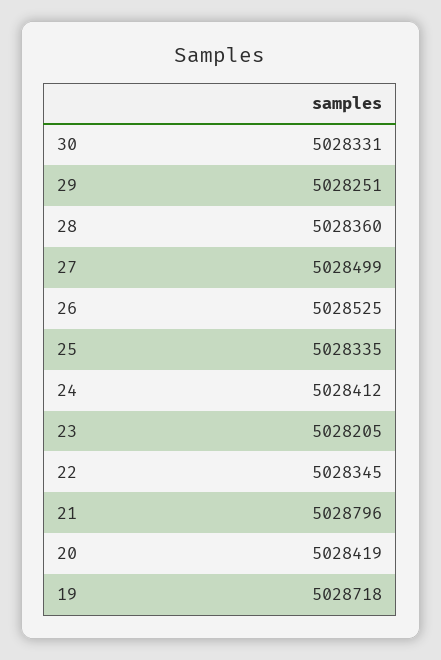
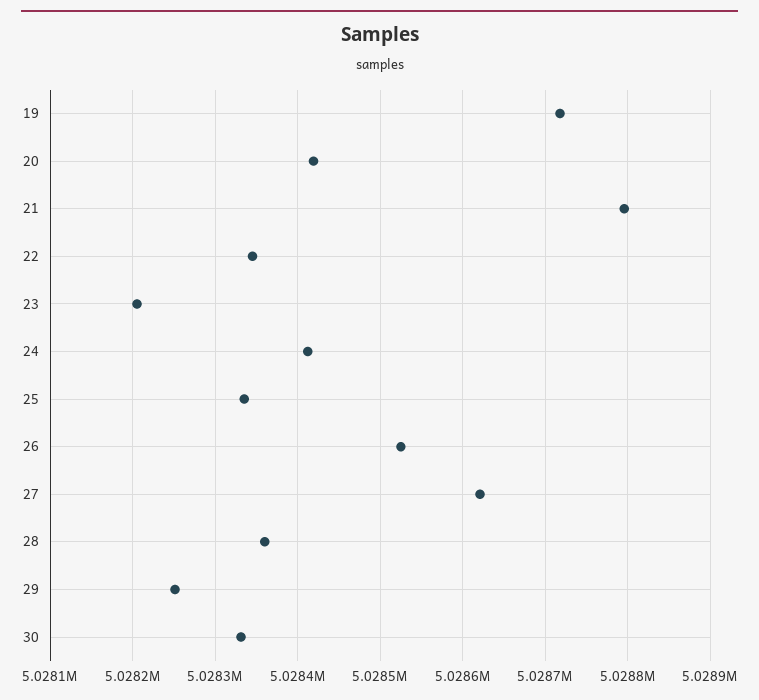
  {
    "30": 5028331,
    "29": 5028251,
    "28": 5028360,
-   "27": 5028499,
+   "27": 5028620,
    "26": 5028525,
    "25": 5028335,
    "24": 5028412,
    "23": 5028205,
    "22": 5028345,
    "21": 5028796,
    "20": 5028419,
    "19": 5028718
  }

